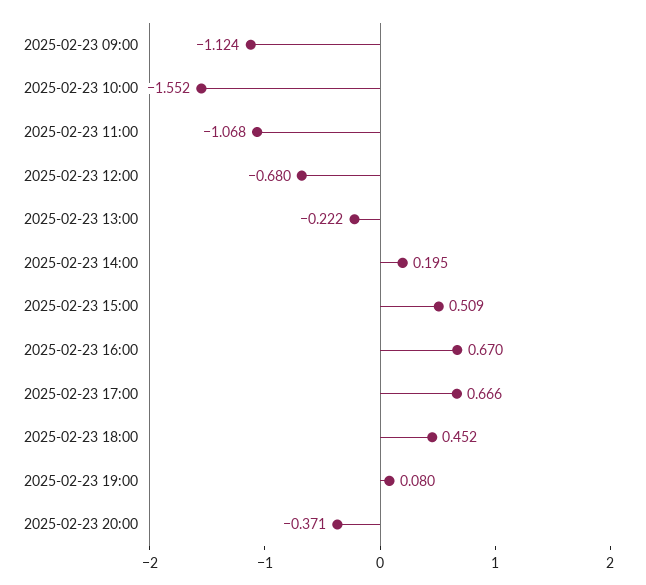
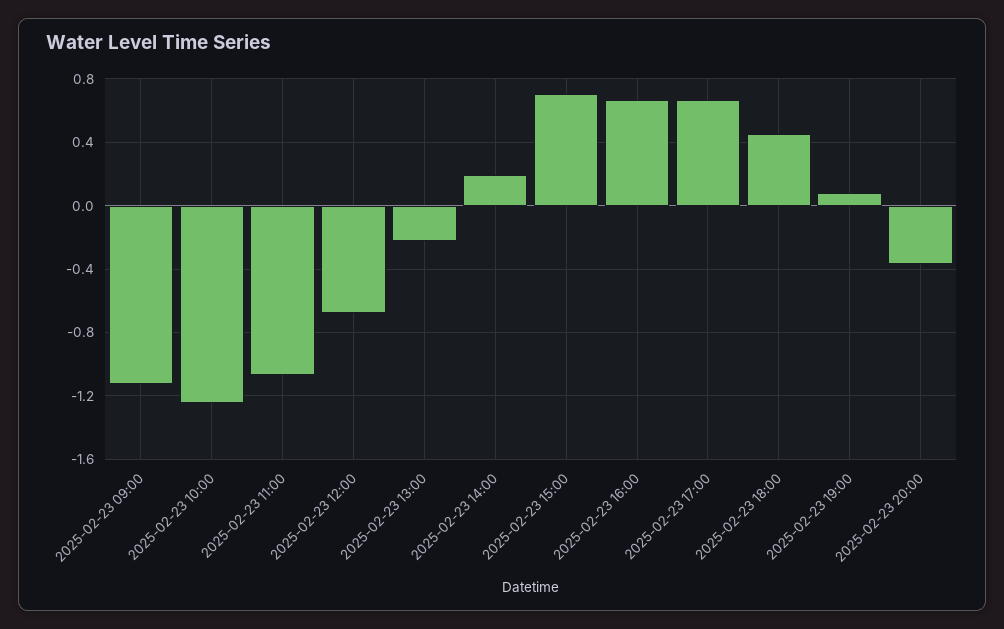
  {
    "2025-02-23 09:00": -1.124,
-   "2025-02-23 10:00": -1.552,
+   "2025-02-23 10:00": -1.25,
    "2025-02-23 11:00": -1.068,
    "2025-02-23 12:00": -0.68,
    "2025-02-23 13:00": -0.222,
    "2025-02-23 14:00": 0.195,
-   "2025-02-23 15:00": 0.509,
+   "2025-02-23 15:00": 0.7,
    "2025-02-23 16:00": 0.67,
    "2025-02-23 17:00": 0.666,
    "2025-02-23 18:00": 0.452,
    "2025-02-23 19:00": 0.08,
    "2025-02-23 20:00": -0.371
  }

